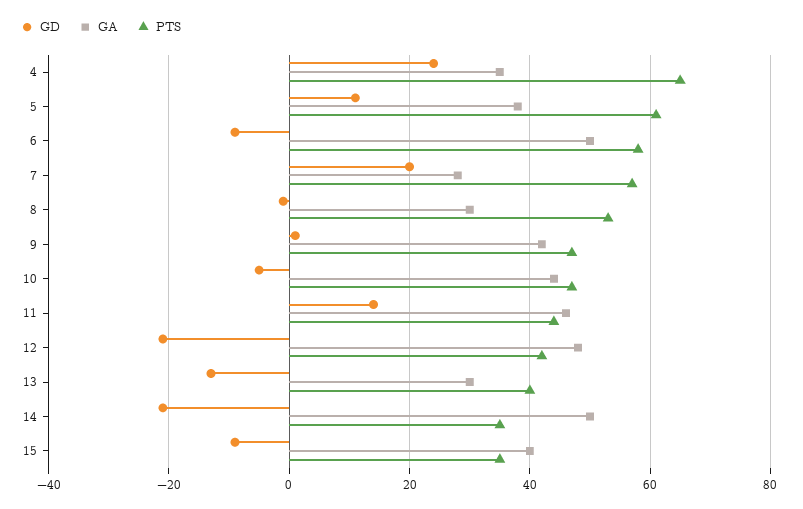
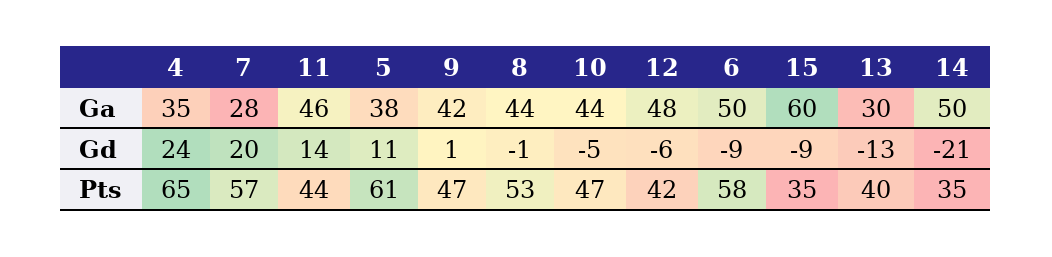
  {
    "GD": {
      "4": 24,
      "5": 11,
      "6": -9,
      "7": 20,
      "8": -1,
      "9": 1,
      "10": -5,
      "11": 14,
-     "12": -20,
+     "12": -6,
      "13": -13,
      "14": -21,
      "15": -9
    },
    "GA": {
      "4": 35,
      "5": 38,
      "6": 50,
      "7": 28,
-     "8": 30,
+     "8": 44,
      "9": 42,
      "10": 44,
      "11": 46,
      "12": 48,
      "13": 30,
      "14": 50,
-     "15": 40
+     "15": 60
    },
    "PTS": {
      "4": 65,
      "5": 61,
      "6": 58,
      "7": 57,
      "8": 53,
      "9": 47,
      "10": 47,
      "11": 44,
      "12": 42,
      "13": 40,
      "14": 35,
      "15": 35
    }
  }

